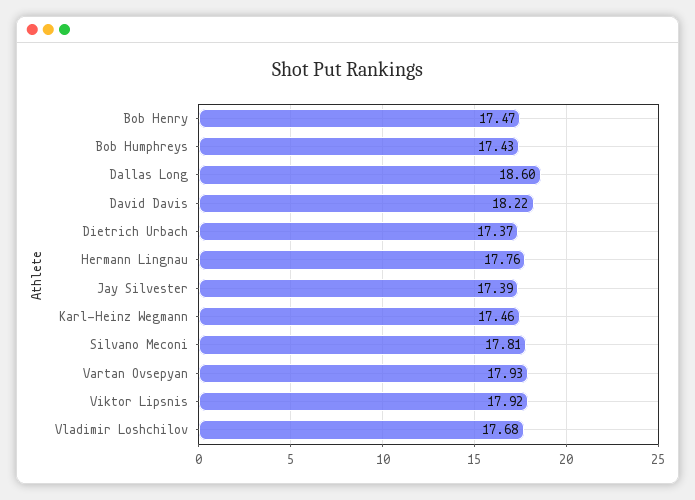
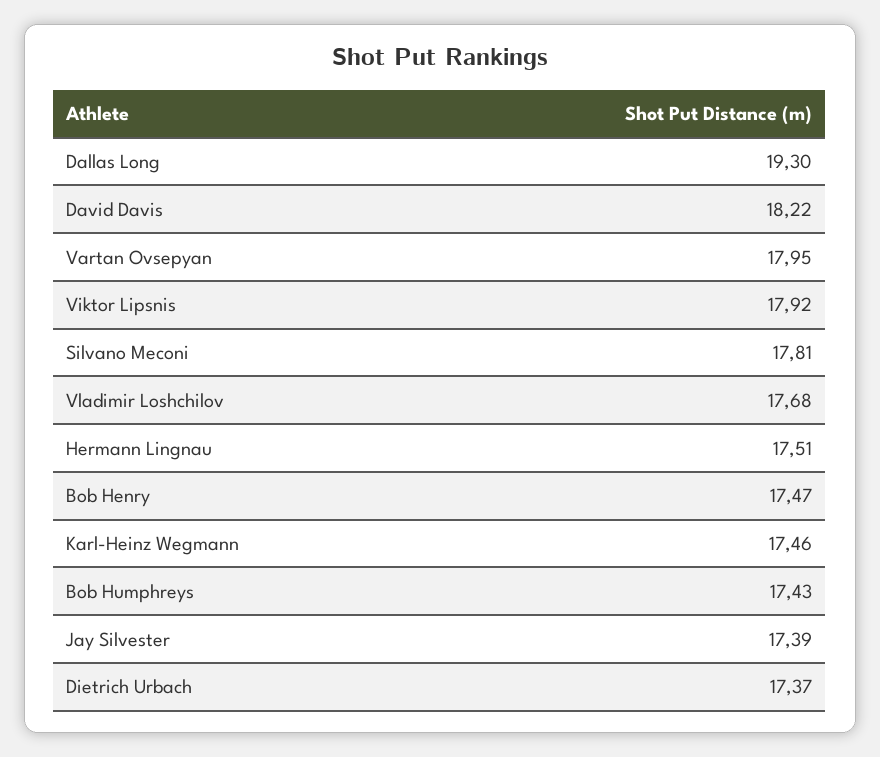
  {
    "Bob Henry": 17.47,
    "Bob Humphreys": 17.43,
-   "Dallas Long": 18.6,
+   "Dallas Long": 19.3,
    "David Davis": 18.22,
    "Dietrich Urbach": 17.37,
-   "Hermann Lingnau": 17.76,
+   "Hermann Lingnau": 17.51,
    "Jay Silvester": 17.39,
    "Karl-Heinz Wegmann": 17.46,
    "Silvano Meconi": 17.81,
-   "Vartan Ovsepyan": 17.93,
+   "Vartan Ovsepyan": 17.95,
    "Viktor Lipsnis": 17.92,
    "Vladimir Loshchilov": 17.68
  }

